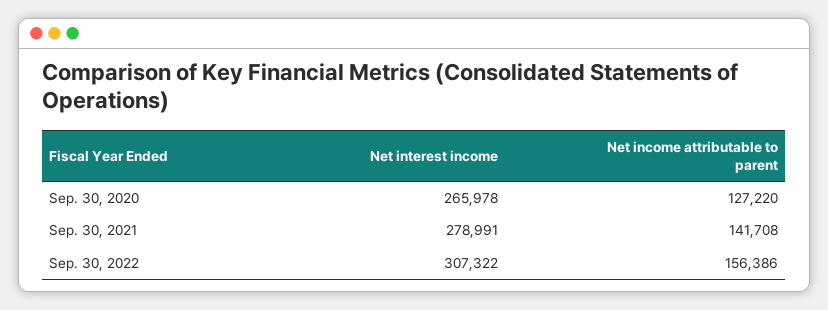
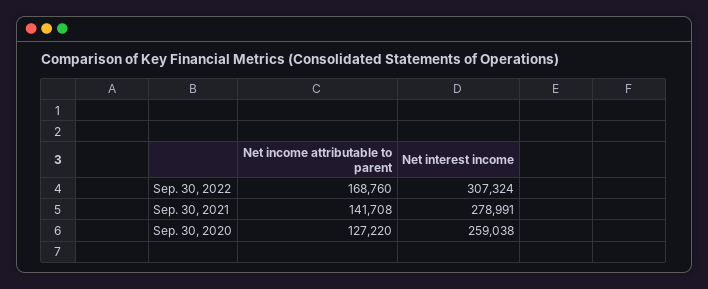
  {
    "Net interest income": {
-     "Sep. 30, 2020": 265978,
+     "Sep. 30, 2020": 259038,
      "Sep. 30, 2021": 278991,
-     "Sep. 30, 2022": 307322
+     "Sep. 30, 2022": 307324
    },
    "Net income attributable to parent": {
      "Sep. 30, 2020": 127220,
      "Sep. 30, 2021": 141708,
-     "Sep. 30, 2022": 156386
+     "Sep. 30, 2022": 168760
    }
  }

